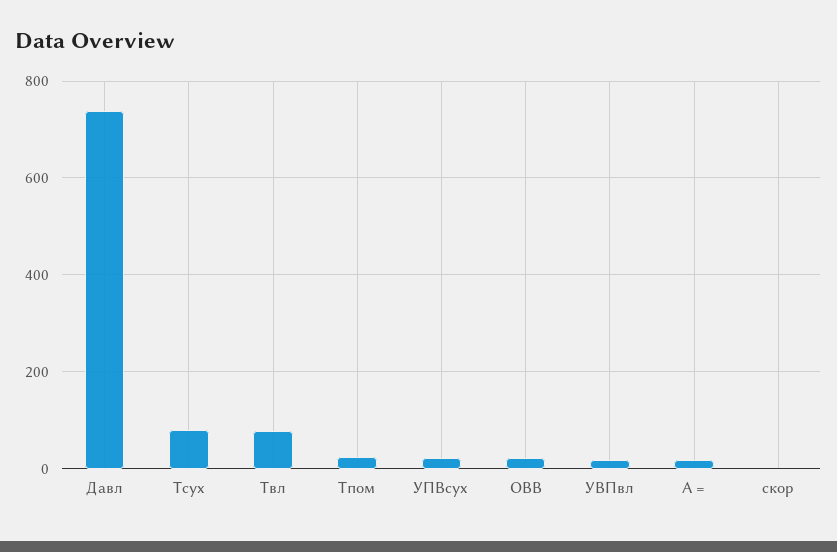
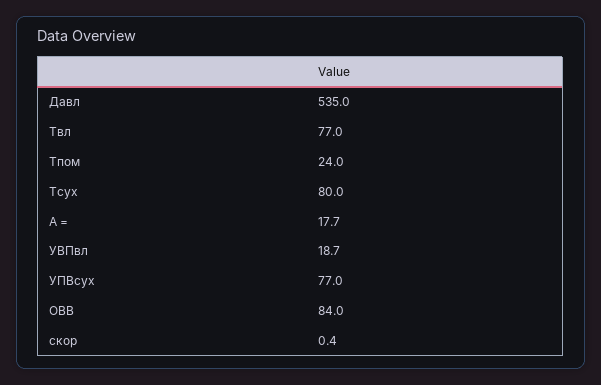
  {
-   "Давл": 740,
+   "Давл": 535,
    "Тсух": 80,
    "Твл": 77,
    "Тпом": 24,
-   "УПВсух": 20,
+   "УПВсух": 77,
-   "ОВВ": 20,
+   "ОВВ": 84,
    "УВПвл": 18.7,
    "A =": 17.7,
    "скор": 0.4
  }

